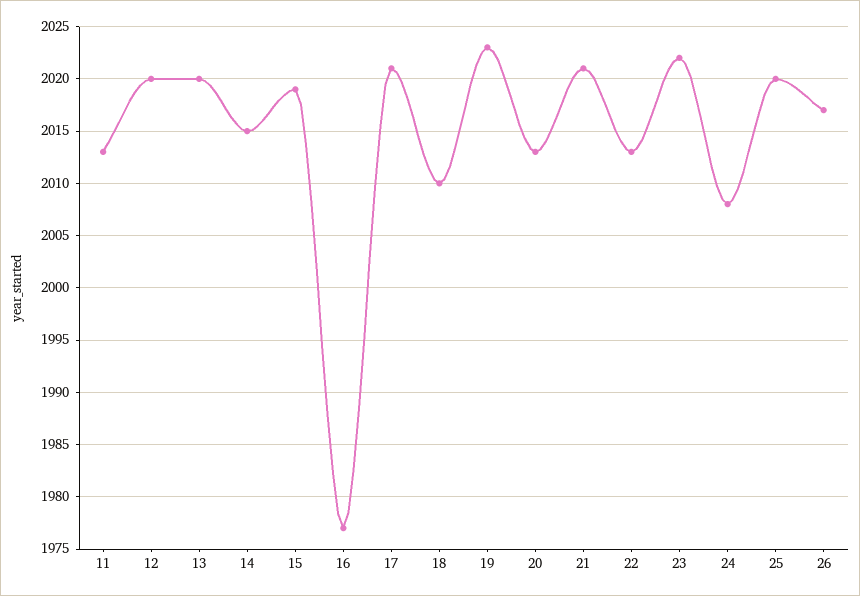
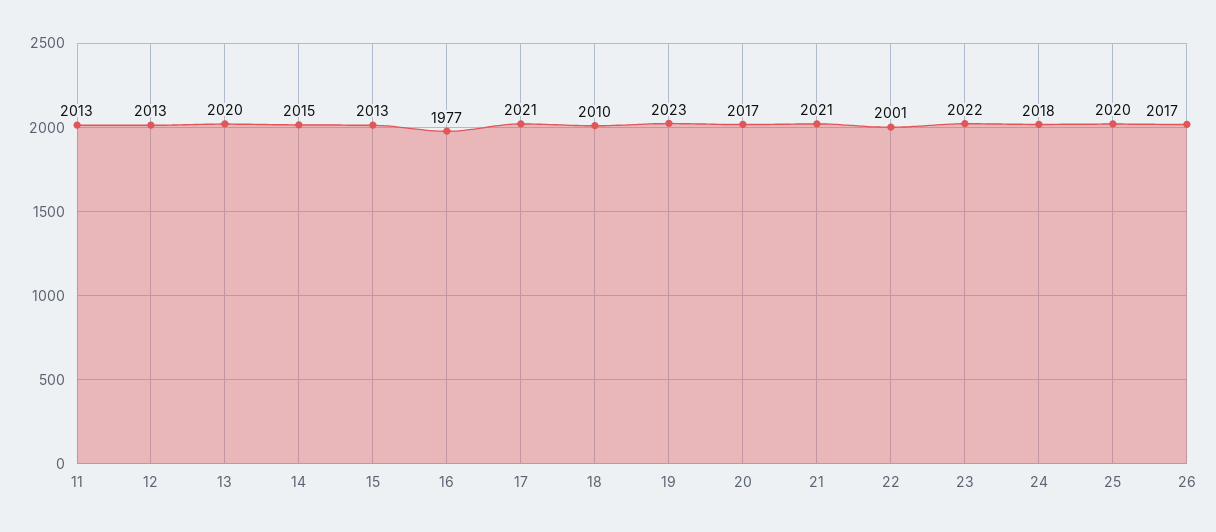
  {
    "11": 2013,
-   "12": 2020,
+   "12": 2013,
    "13": 2020,
    "14": 2015,
-   "15": 2019,
+   "15": 2013,
    "16": 1977,
    "17": 2021,
    "18": 2010,
    "19": 2023,
-   "20": 2013,
+   "20": 2017,
    "21": 2021,
-   "22": 2013,
+   "22": 2001,
    "23": 2022,
-   "24": 2008,
+   "24": 2018,
    "25": 2020,
    "26": 2017
  }

